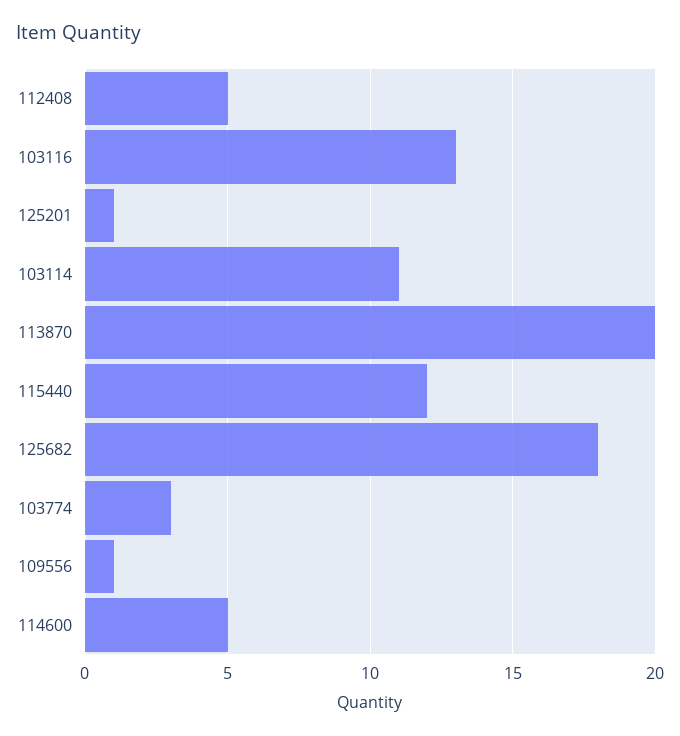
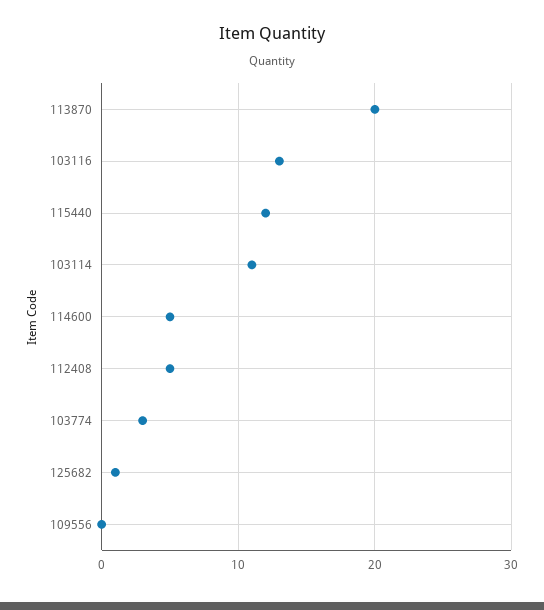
  {
    "112408": 5,
    "103116": 13,
-   "125201": 1,
    "103114": 11,
    "113870": 20,
    "115440": 12,
-   "125682": 18,
+   "125682": 1,
    "103774": 3,
-   "109556": 1,
+   "109556": 0,
    "114600": 5
  }

